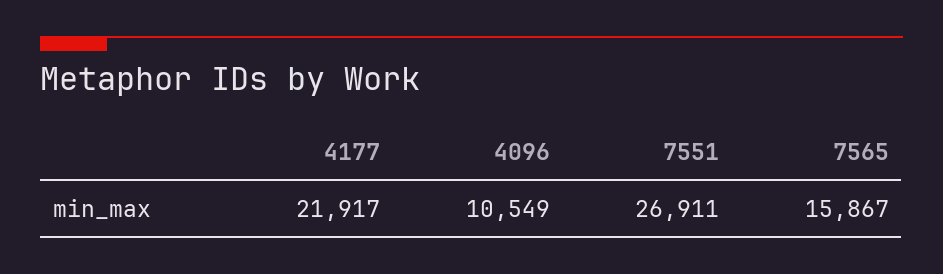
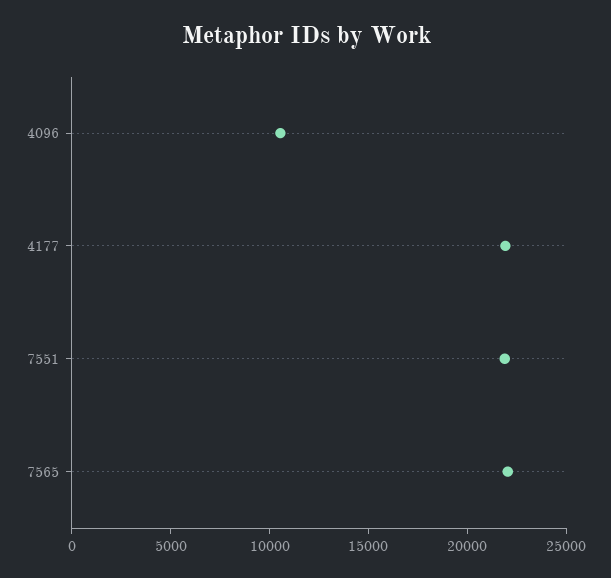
  {
    "4177": 21917,
    "4096": 10549,
-   "7551": 26911,
+   "7551": 22000,
-   "7565": 15867
+   "7565": 22000
  }

